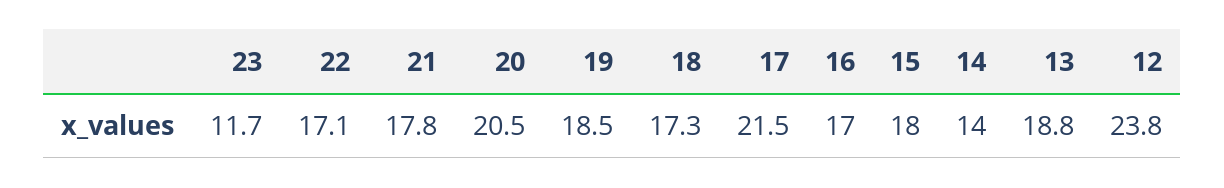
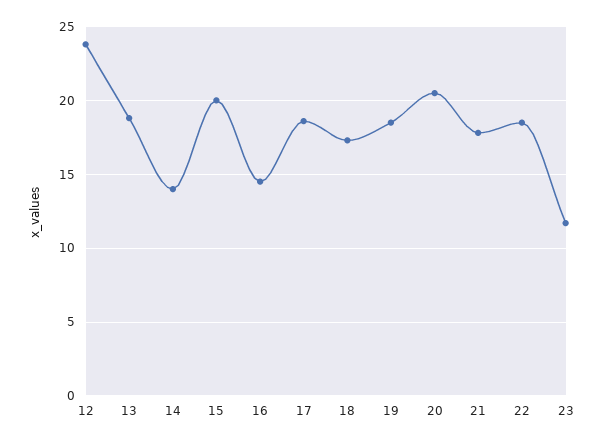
  {
    "23": 11.7,
-   "22": 17.1,
+   "22": 18.5,
    "21": 17.8,
    "20": 20.5,
    "19": 18.5,
    "18": 17.3,
-   "17": 21.5,
+   "17": 18.5,
-   "16": 17,
+   "16": 14.5,
-   "15": 18,
+   "15": 20,
    "14": 14,
    "13": 18.8,
    "12": 23.8
  }

